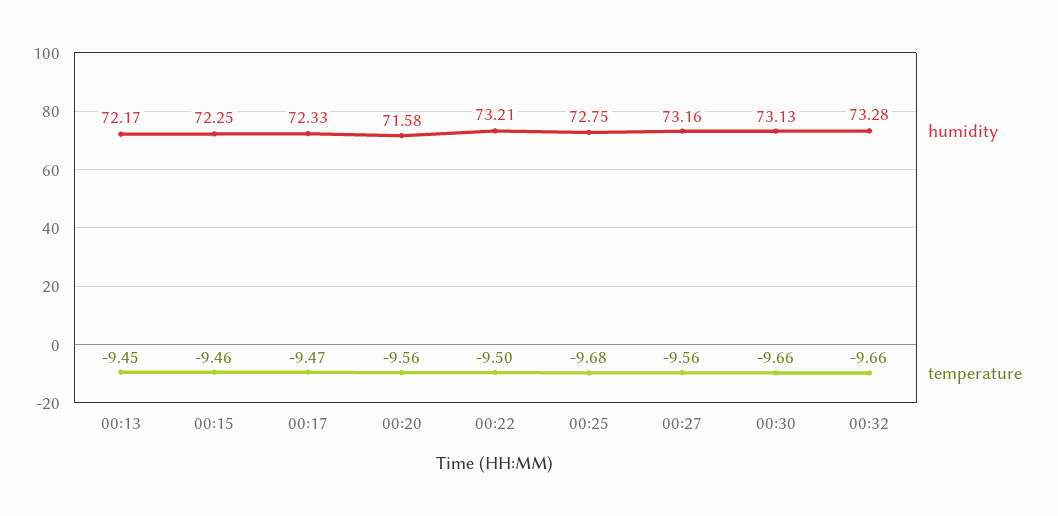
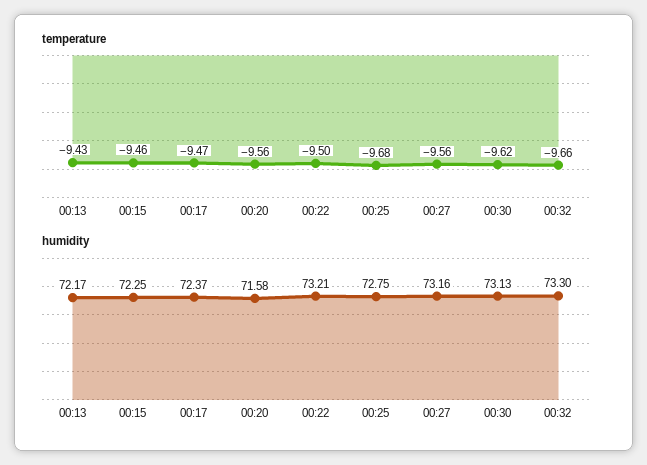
  {
    "humidity": {
      "00:13": 72.17,
      "00:15": 72.25,
-     "00:17": 72.33,
+     "00:17": 72.37,
      "00:20": 71.58,
      "00:22": 73.21,
      "00:25": 72.75,
      "00:27": 73.16,
      "00:30": 73.13,
-     "00:32": 73.28
+     "00:32": 73.3
    },
    "temperature": {
-     "00:13": -9.45,
+     "00:13": -9.43,
      "00:15": -9.46,
      "00:17": -9.47,
      "00:20": -9.56,
      "00:22": -9.5,
      "00:25": -9.68,
      "00:27": -9.56,
-     "00:30": -9.66,
+     "00:30": -9.62,
      "00:32": -9.66
    }
  }

